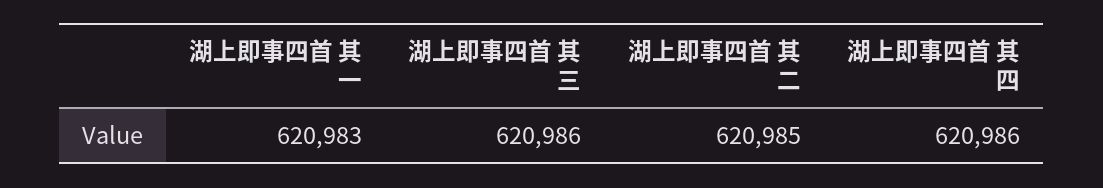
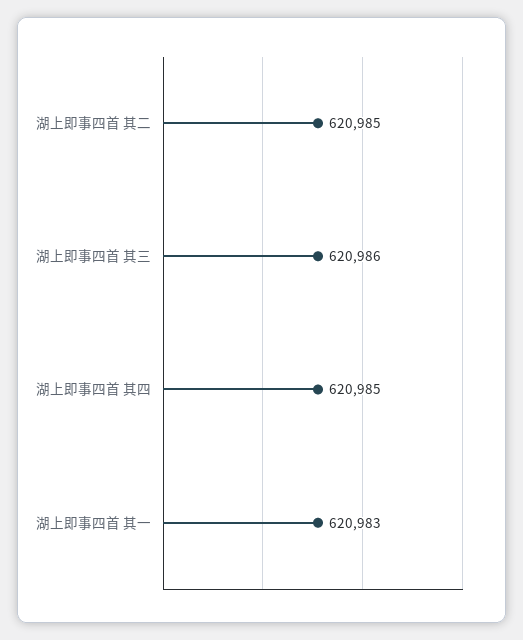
  {
    "湖上即事四首 其一": 620983,
    "湖上即事四首 其三": 620986,
    "湖上即事四首 其二": 620985,
-   "湖上即事四首 其四": 620986
+   "湖上即事四首 其四": 620985
  }

